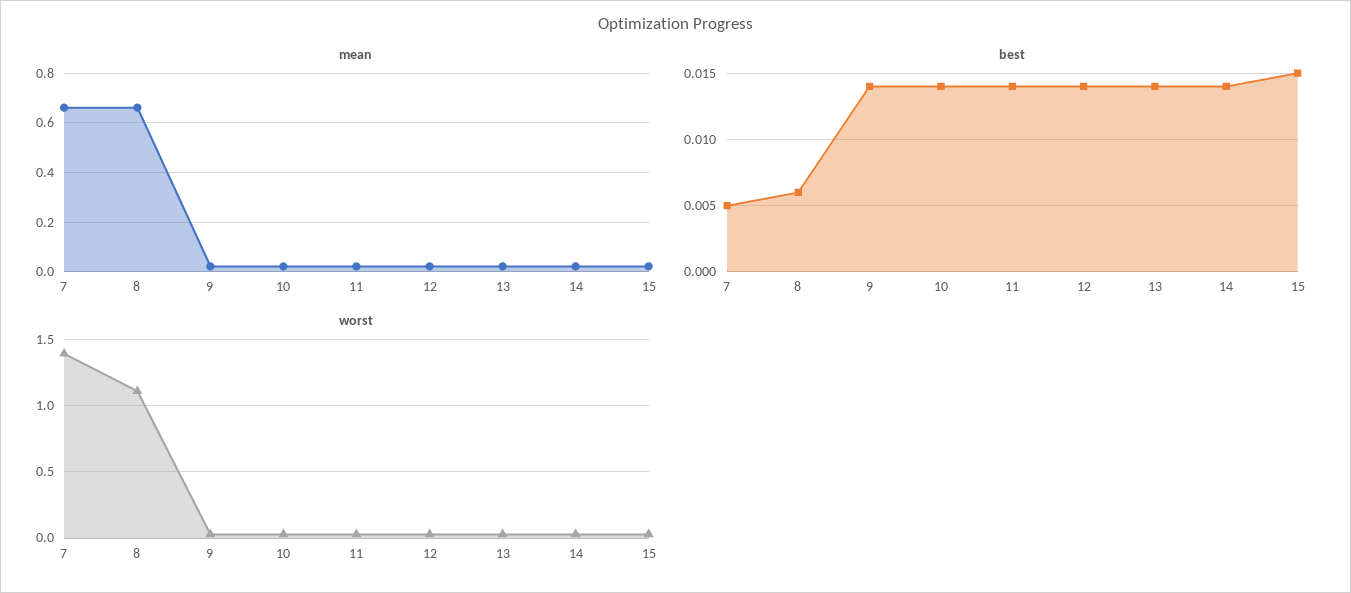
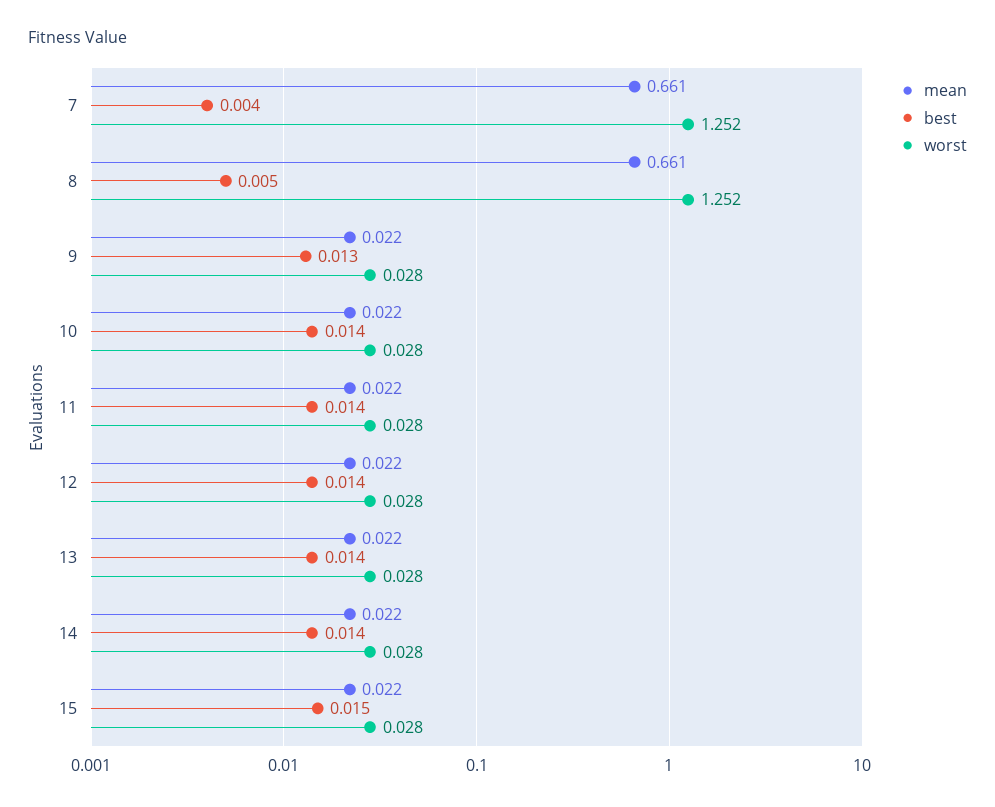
  {
    "mean": {
      "7": 0.661,
      "8": 0.661,
      "9": 0.022,
      "10": 0.022,
      "11": 0.022,
      "12": 0.022,
      "13": 0.022,
      "14": 0.022,
      "15": 0.022
    },
    "best": {
-     "7": 0.005,
+     "7": 0.004,
-     "8": 0.006,
+     "8": 0.005,
-     "9": 0.014,
+     "9": 0.013,
      "10": 0.014,
      "11": 0.014,
      "12": 0.014,
      "13": 0.014,
      "14": 0.014,
      "15": 0.015
    },
    "worst": {
-     "7": 1.4,
+     "7": 1.252,
-     "8": 1.1,
+     "8": 1.252,
      "9": 0.028,
      "10": 0.028,
      "11": 0.028,
      "12": 0.028,
      "13": 0.028,
      "14": 0.028,
      "15": 0.028
    }
  }

